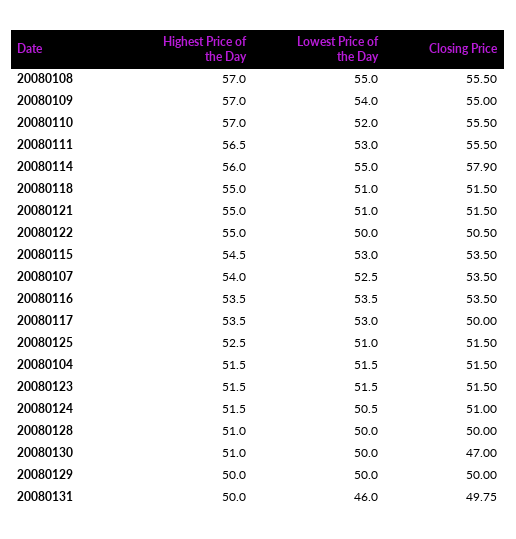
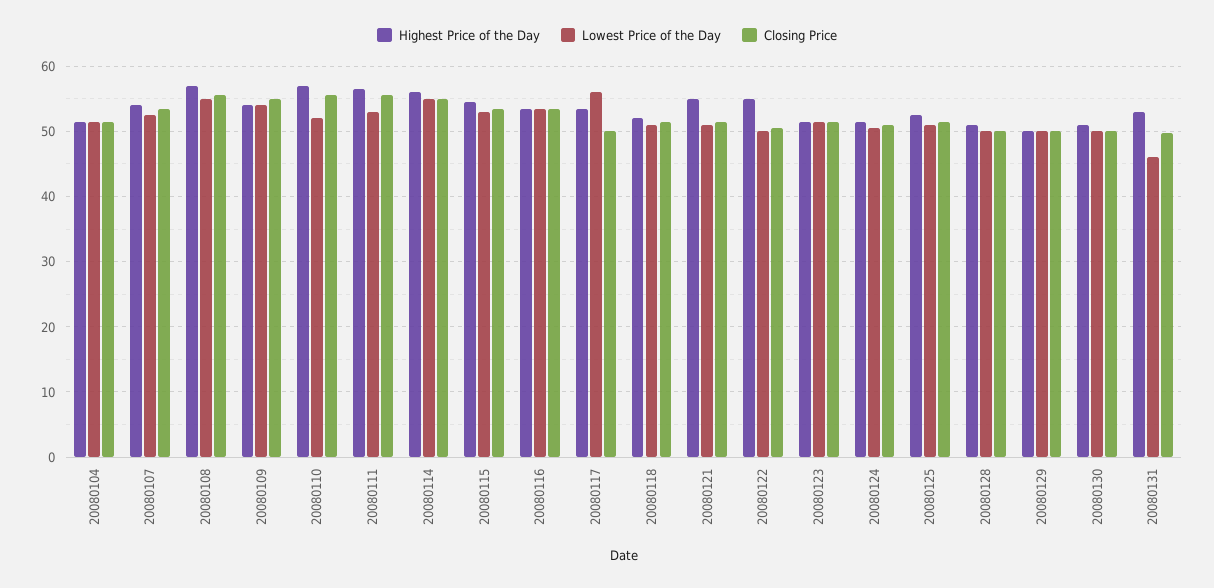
  {
    "Highest Price of the Day": {
      "20080108": 57,
-     "20080109": 57,
+     "20080109": 54,
      "20080110": 57,
      "20080111": 56.5,
      "20080114": 56,
-     "20080118": 55,
+     "20080118": 52,
      "20080121": 55,
      "20080122": 55,
      "20080115": 54.5,
      "20080107": 54,
      "20080116": 53.5,
      "20080117": 53.5,
      "20080125": 52.5,
      "20080104": 51.5,
      "20080123": 51.5,
      "20080124": 51.5,
      "20080128": 51,
      "20080130": 51,
      "20080129": 50,
-     "20080131": 50
+     "20080131": 53
    },
    "Lowest Price of the Day": {
      "20080108": 55,
      "20080109": 54,
      "20080110": 52,
      "20080111": 53,
      "20080114": 55,
      "20080118": 51,
      "20080121": 51,
      "20080122": 50,
      "20080115": 53,
      "20080107": 52.5,
      "20080116": 53.5,
-     "20080117": 53,
+     "20080117": 56,
      "20080125": 51,
      "20080104": 51.5,
      "20080123": 51.5,
      "20080124": 50.5,
      "20080128": 50,
      "20080130": 50,
      "20080129": 50,
      "20080131": 46
    },
    "Closing Price": {
      "20080108": 55.5,
      "20080109": 55,
      "20080110": 55.5,
      "20080111": 55.5,
-     "20080114": 57.9,
+     "20080114": 55,
      "20080118": 51.5,
      "20080121": 51.5,
      "20080122": 50.5,
      "20080115": 53.5,
      "20080107": 53.5,
      "20080116": 53.5,
      "20080117": 50,
      "20080125": 51.5,
      "20080104": 51.5,
      "20080123": 51.5,
      "20080124": 51,
      "20080128": 50,
-     "20080130": 47,
+     "20080130": 50,
      "20080129": 50,
      "20080131": 49.75
    }
  }

